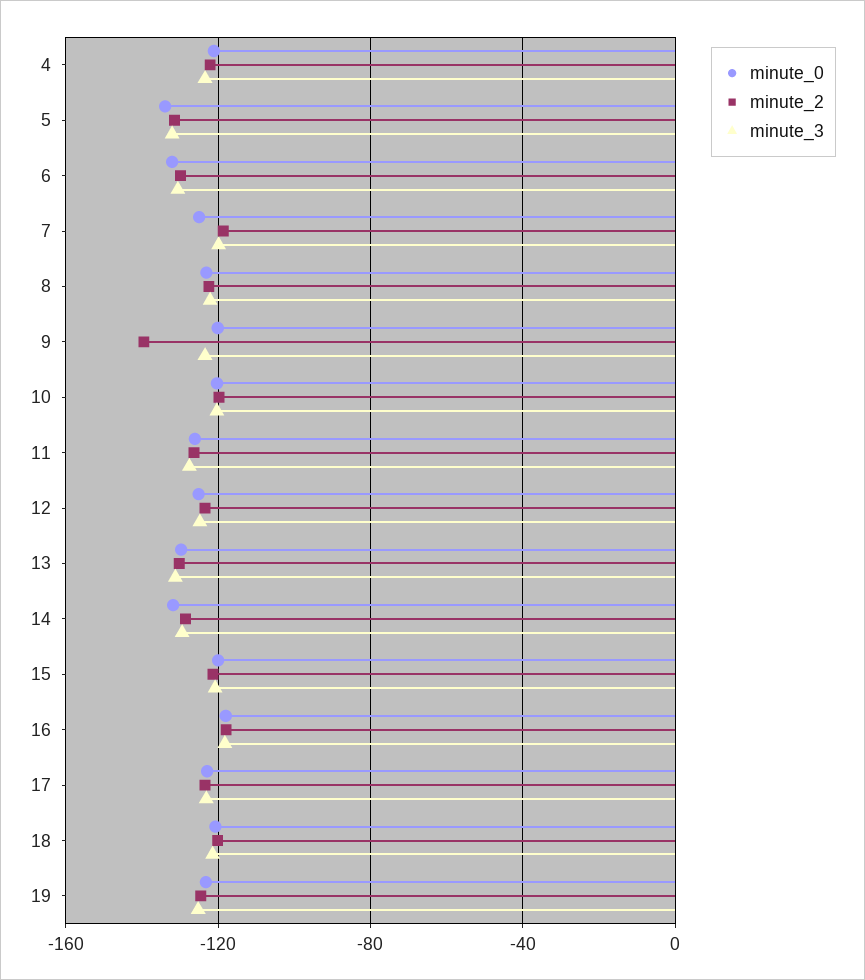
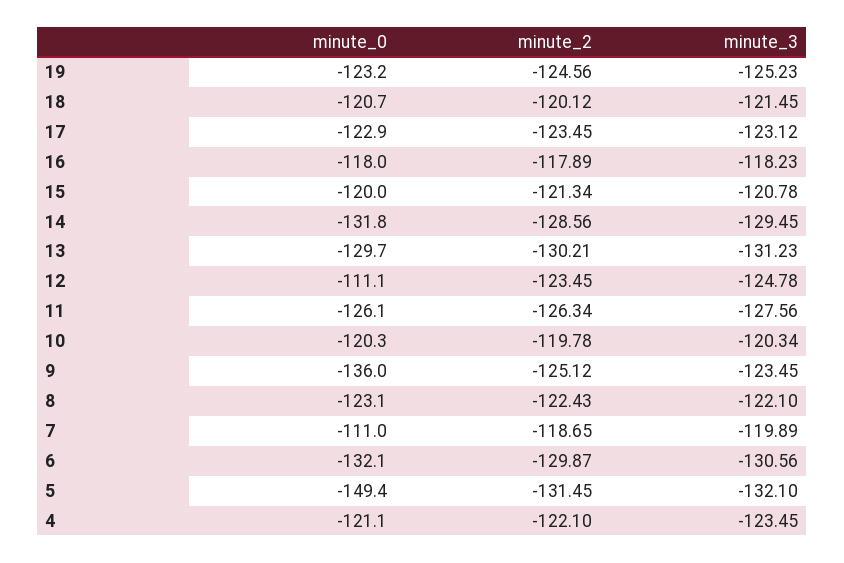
  {
    "minute_0": {
      "4": -121.1,
-     "5": -135,
+     "5": -149.4,
      "6": -132.1,
-     "7": -125,
+     "7": -111,
      "8": -123.1,
-     "9": -120,
+     "9": -136,
      "10": -120.3,
      "11": -126.1,
-     "12": -125,
+     "12": -111.1,
      "13": -129.7,
      "14": -131.8,
      "15": -120,
      "16": -118,
      "17": -122.9,
      "18": -120.7,
      "19": -123.2
    },
    "minute_2": {
      "4": -122.1,
      "5": -131.45,
      "6": -129.87,
      "7": -118.65,
      "8": -122.43,
-     "9": -140,
+     "9": -125.12,
      "10": -119.78,
      "11": -126.34,
      "12": -123.45,
      "13": -130.21,
      "14": -128.56,
      "15": -121.34,
      "16": -117.89,
      "17": -123.45,
      "18": -120.12,
      "19": -124.56
    },
    "minute_3": {
      "4": -123.45,
      "5": -132.1,
      "6": -130.56,
      "7": -119.89,
      "8": -122.1,
      "9": -123.45,
      "10": -120.34,
      "11": -127.56,
      "12": -124.78,
      "13": -131.23,
      "14": -129.45,
      "15": -120.78,
      "16": -118.23,
      "17": -123.12,
      "18": -121.45,
      "19": -125.23
    }
  }

